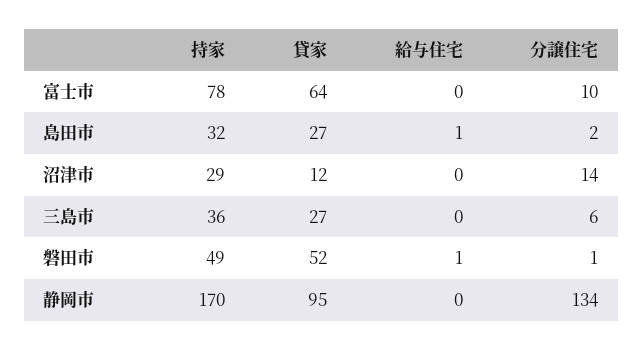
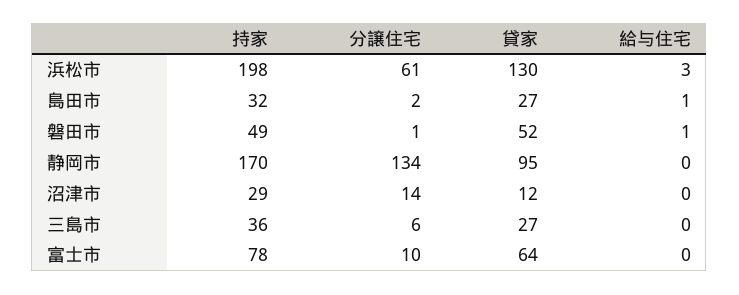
  {
    "持家": {
      "富士市": 78,
      "島田市": 32,
      "沼津市": 29,
      "三島市": 36,
      "磐田市": 49,
-     "静岡市": 170
+     "静岡市": 170,
+     "浜松市": 198
    },
    "貸家": {
      "富士市": 64,
      "島田市": 27,
      "沼津市": 12,
      "三島市": 27,
      "磐田市": 52,
-     "静岡市": 95
+     "静岡市": 95,
+     "浜松市": 130
    },
    "給与住宅": {
      "富士市": 0,
      "島田市": 1,
      "沼津市": 0,
      "三島市": 0,
      "磐田市": 1,
-     "静岡市": 0
+     "静岡市": 0,
+     "浜松市": 3
    },
    "分譲住宅": {
      "富士市": 10,
      "島田市": 2,
      "沼津市": 14,
      "三島市": 6,
      "磐田市": 1,
-     "静岡市": 134
+     "静岡市": 134,
+     "浜松市": 61
    }
  }

